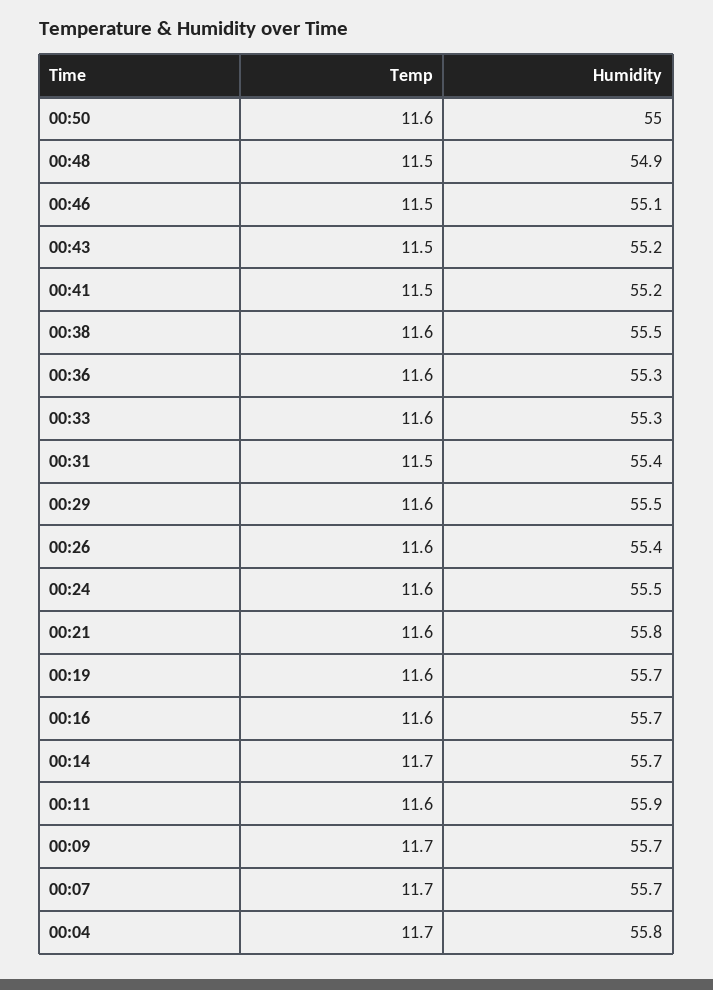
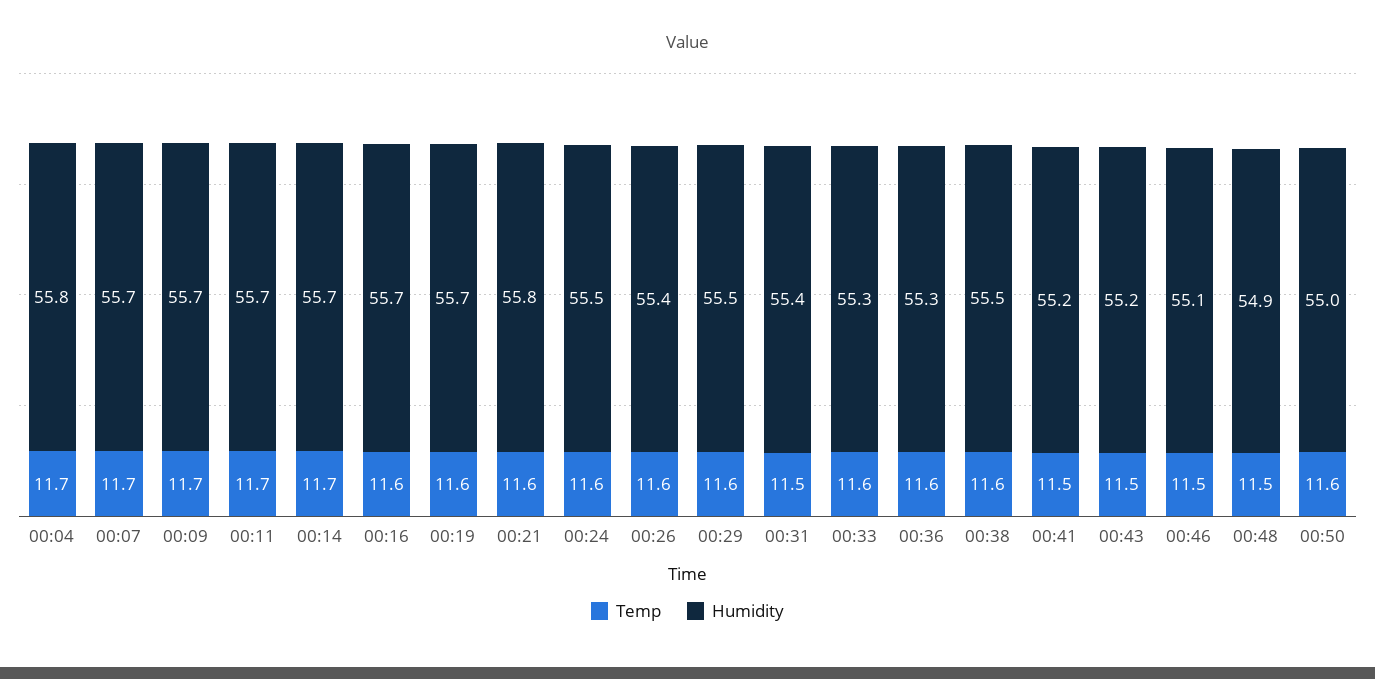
  {
    "Temp": {
      "00:50": 11.6,
      "00:48": 11.5,
      "00:46": 11.5,
      "00:43": 11.5,
      "00:41": 11.5,
      "00:38": 11.6,
      "00:36": 11.6,
      "00:33": 11.6,
      "00:31": 11.5,
      "00:29": 11.6,
      "00:26": 11.6,
      "00:24": 11.6,
      "00:21": 11.6,
      "00:19": 11.6,
      "00:16": 11.6,
      "00:14": 11.7,
-     "00:11": 11.6,
+     "00:11": 11.7,
      "00:09": 11.7,
      "00:07": 11.7,
      "00:04": 11.7
    },
    "Humidity": {
      "00:50": 55,
      "00:48": 54.9,
      "00:46": 55.1,
      "00:43": 55.2,
      "00:41": 55.2,
      "00:38": 55.5,
      "00:36": 55.3,
      "00:33": 55.3,
      "00:31": 55.4,
      "00:29": 55.5,
      "00:26": 55.4,
      "00:24": 55.5,
      "00:21": 55.8,
      "00:19": 55.7,
      "00:16": 55.7,
      "00:14": 55.7,
-     "00:11": 55.9,
+     "00:11": 55.7,
      "00:09": 55.7,
      "00:07": 55.7,
      "00:04": 55.8
    }
  }

